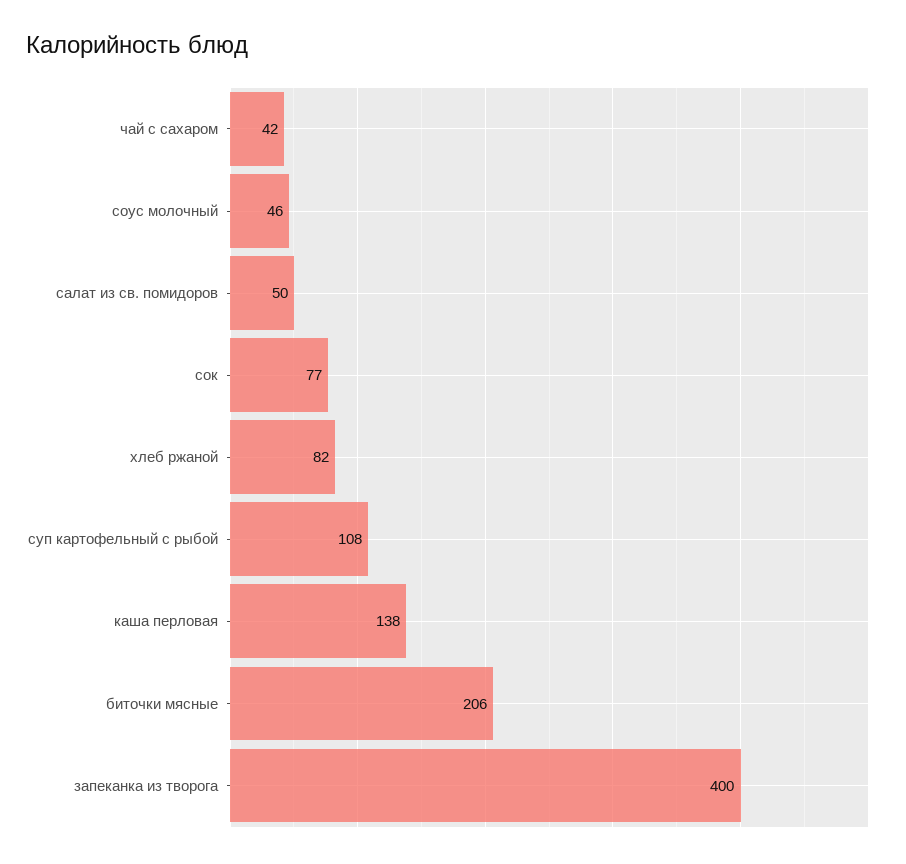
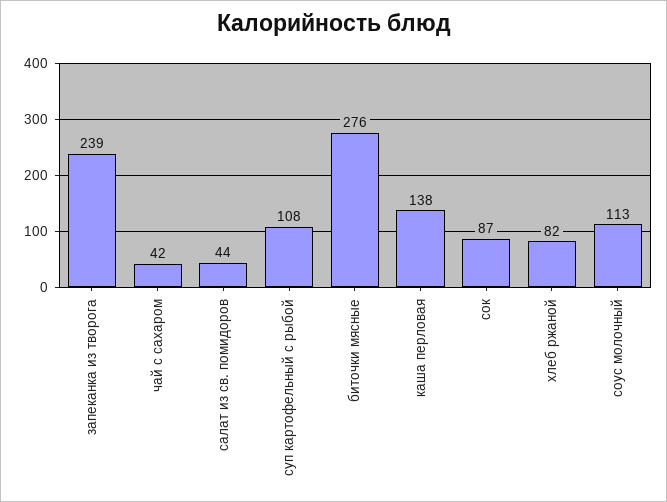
  {
    "чай с сахаром": 42,
-   "соус молочный": 46,
+   "соус молочный": 113,
-   "салат из св. помидоров": 50,
+   "салат из св. помидоров": 44,
-   "сок": 77,
+   "сок": 87,
    "хлеб ржаной": 82,
    "суп картофельный с рыбой": 108,
    "каша перловая": 138,
-   "биточки мясные": 206,
+   "биточки мясные": 276,
-   "запеканка из творога": 400
+   "запеканка из творога": 239
  }

